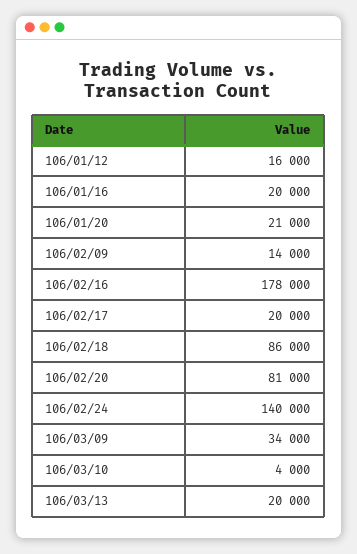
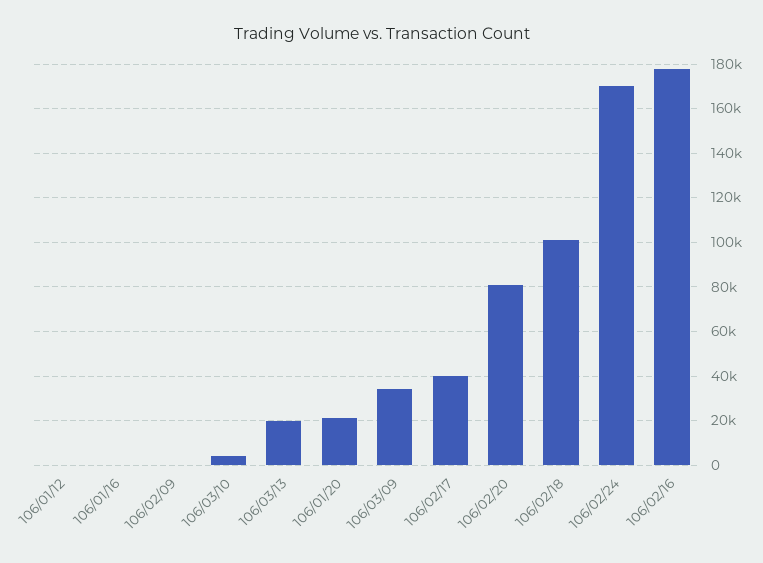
  {
-   "106/01/12": 16000,
+   "106/01/12": 0,
-   "106/01/16": 20000,
+   "106/01/16": 0,
    "106/01/20": 21000,
-   "106/02/09": 14000,
+   "106/02/09": 0,
    "106/02/16": 178000,
-   "106/02/17": 20000,
+   "106/02/17": 40000,
-   "106/02/18": 86000,
+   "106/02/18": 100000,
    "106/02/20": 81000,
-   "106/02/24": 140000,
+   "106/02/24": 170000,
    "106/03/09": 34000,
    "106/03/10": 4000,
    "106/03/13": 20000
  }

